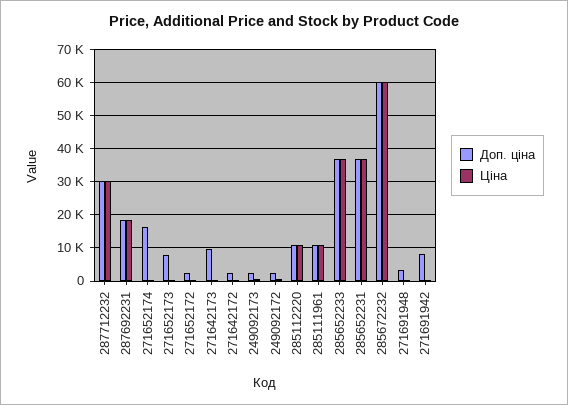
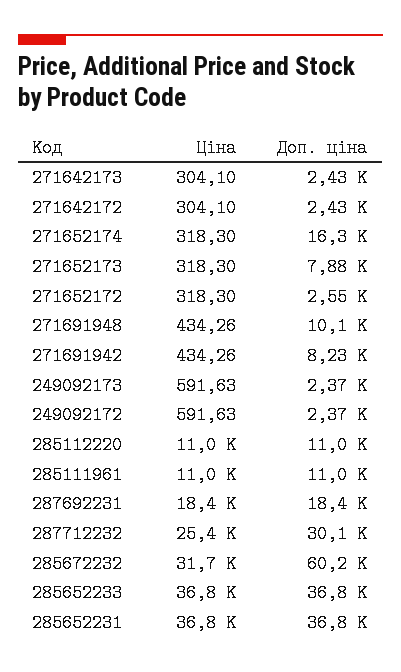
  {
    "Доп. ціна": {
      "287712232": 30100,
      "287692231": 18400,
      "271652174": 16300,
      "271652173": 7880,
      "271652172": 2550,
-     "271642173": 10000,
+     "271642173": 2430,
      "271642172": 2430,
      "249092173": 2370,
      "249092172": 2370,
      "285112220": 11000,
      "285111961": 11000,
      "285652233": 36800,
      "285652231": 36800,
      "285672232": 60200,
-     "271691948": 4000,
+     "271691948": 10100,
      "271691942": 8230
    },
    "Ціна": {
-     "287712232": 30000,
+     "287712232": 25400,
      "287692231": 18400,
      "271652174": 318.3,
      "271652173": 318.3,
      "271652172": 318.3,
      "271642173": 304.1,
      "271642172": 304.1,
      "249092173": 591.63,
      "249092172": 591.63,
      "285112220": 11000,
      "285111961": 11000,
      "285652233": 36800,
      "285652231": 36800,
-     "285672232": 60000,
+     "285672232": 31700,
      "271691948": 434.26,
      "271691942": 434.26
    }
  }

